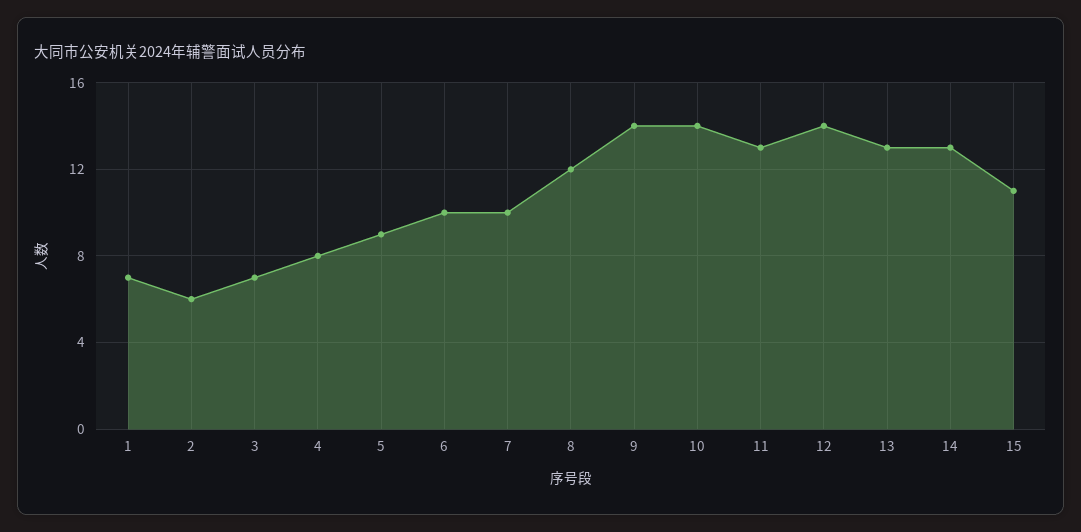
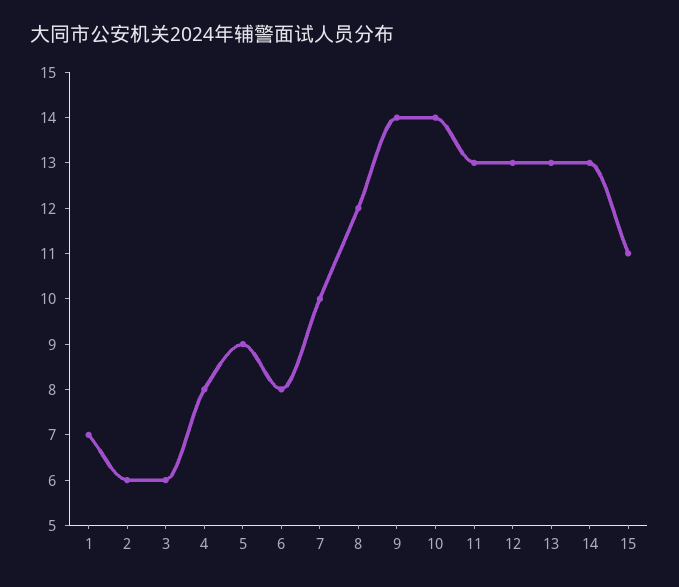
  {
    "1": 7,
    "2": 6,
-   "3": 7,
+   "3": 6,
    "4": 8,
    "5": 9,
-   "6": 10,
+   "6": 8,
    "7": 10,
    "8": 12,
    "9": 14,
    "10": 14,
    "11": 13,
-   "12": 14,
+   "12": 13,
    "13": 13,
    "14": 13,
    "15": 11
  }

